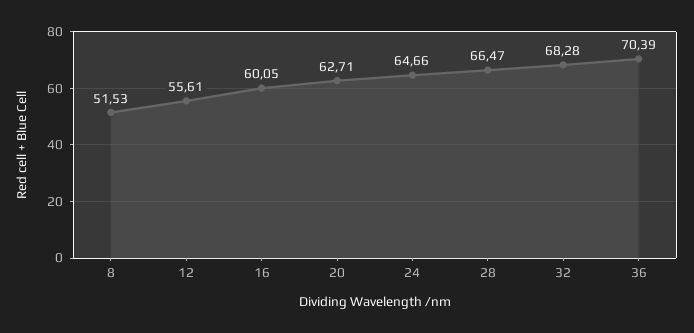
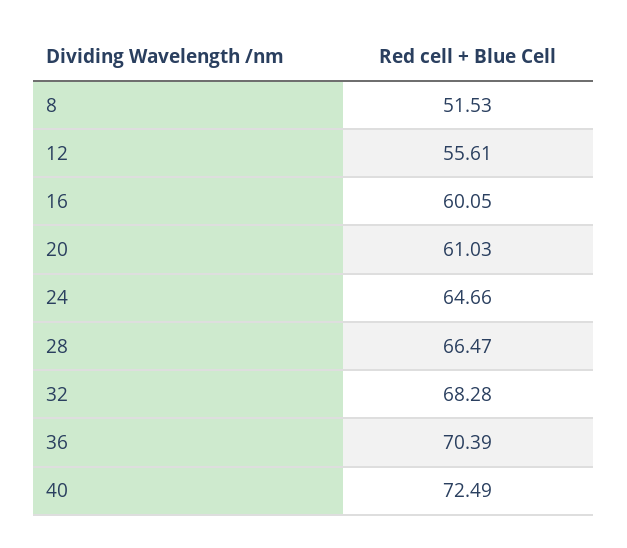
  {
    "8": 51.53,
    "12": 55.61,
    "16": 60.05,
-   "20": 62.71,
+   "20": 61.03,
    "24": 64.66,
    "28": 66.47,
    "32": 68.28,
-   "36": 70.39
+   "36": 70.39,
+   "40": 72.49
  }

